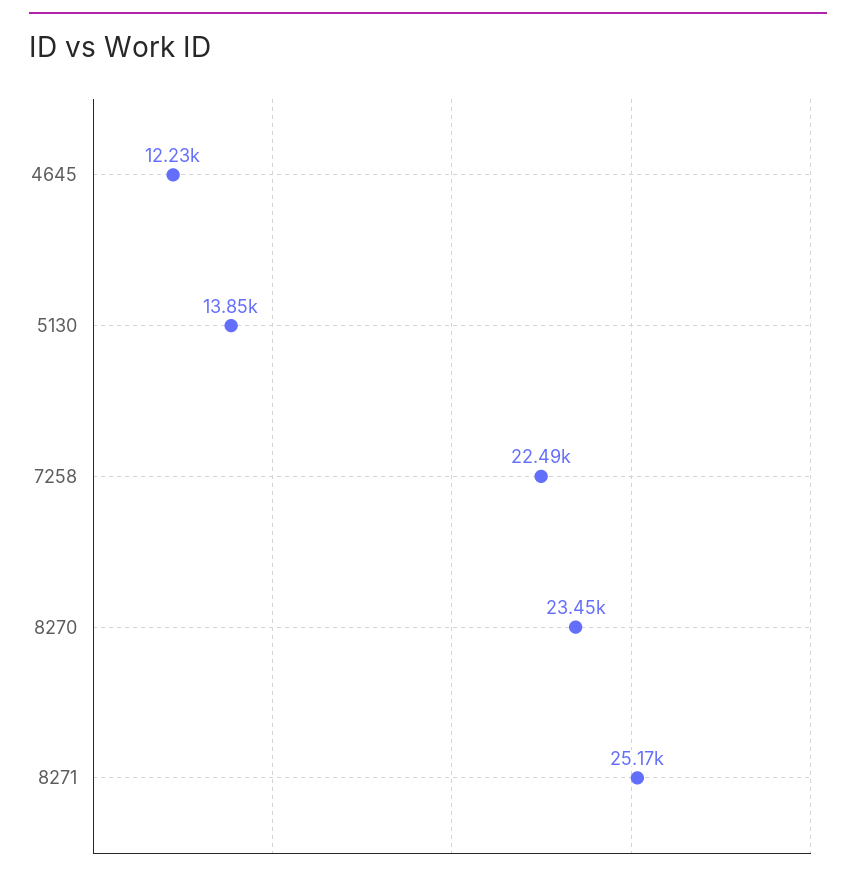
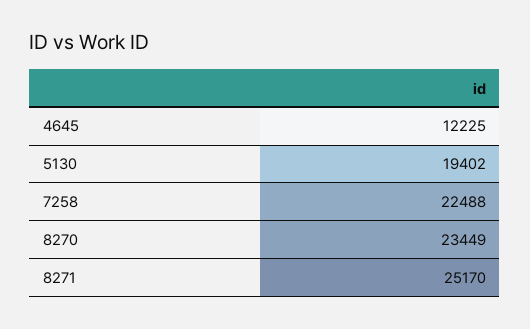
  {
    "4645": 12225,
-   "5130": 13850,
+   "5130": 19402,
    "7258": 22488,
    "8270": 23449,
    "8271": 25170
  }

